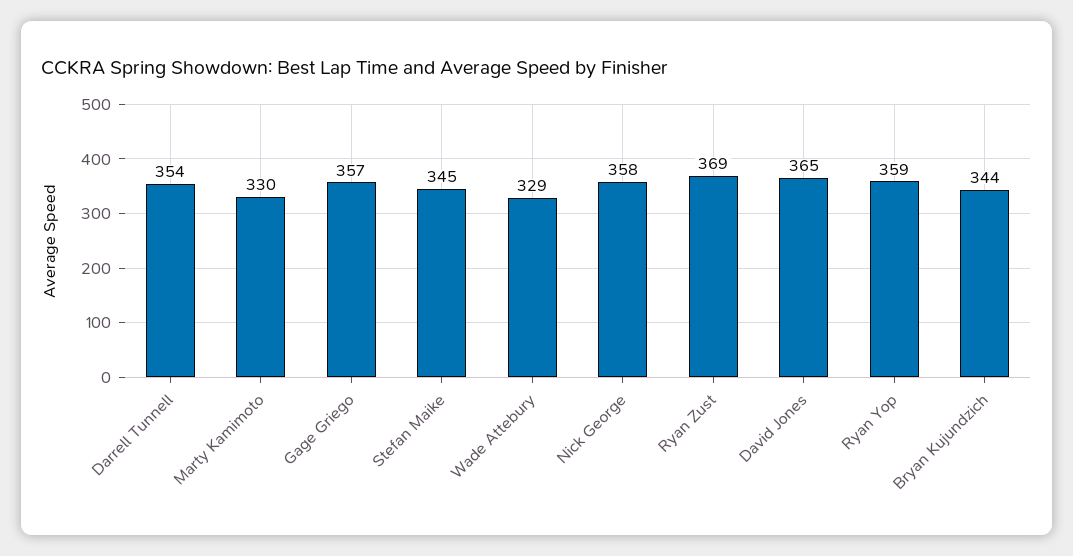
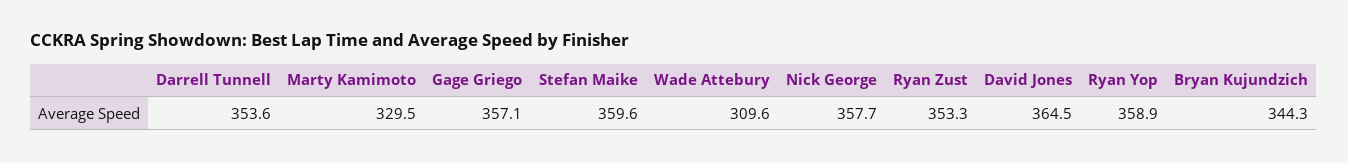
  {
    "Darrell Tunnell": 353.6,
    "Marty Kamimoto": 329.5,
    "Gage Griego": 357.1,
-   "Stefan Maike": 345,
+   "Stefan Maike": 359.6,
-   "Wade Attebury": 329,
+   "Wade Attebury": 309.6,
    "Nick George": 357.7,
-   "Ryan Zust": 369,
+   "Ryan Zust": 353.3,
    "David Jones": 364.5,
    "Ryan Yop": 358.9,
    "Bryan Kujundzich": 344.3
  }

